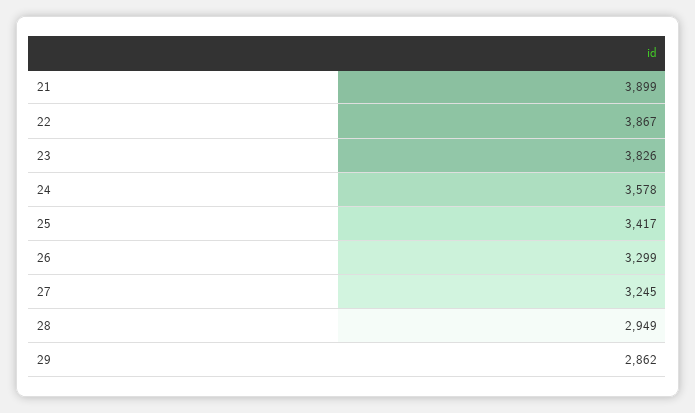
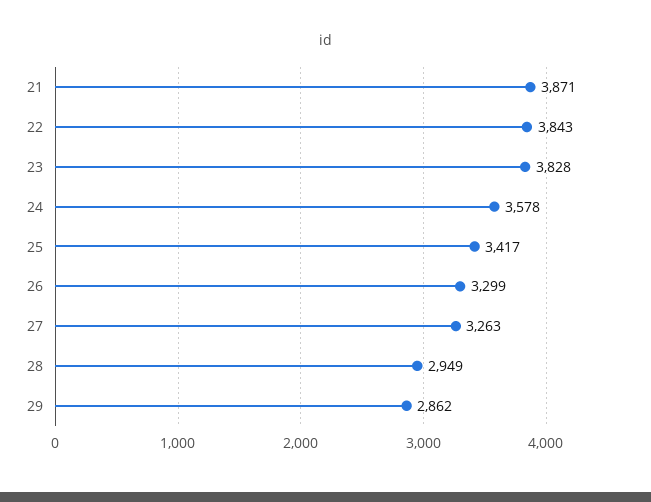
  {
-   "21": 3899,
+   "21": 3871,
-   "22": 3867,
+   "22": 3843,
-   "23": 3826,
+   "23": 3828,
    "24": 3578,
    "25": 3417,
    "26": 3299,
-   "27": 3245,
+   "27": 3263,
    "28": 2949,
    "29": 2862
  }

